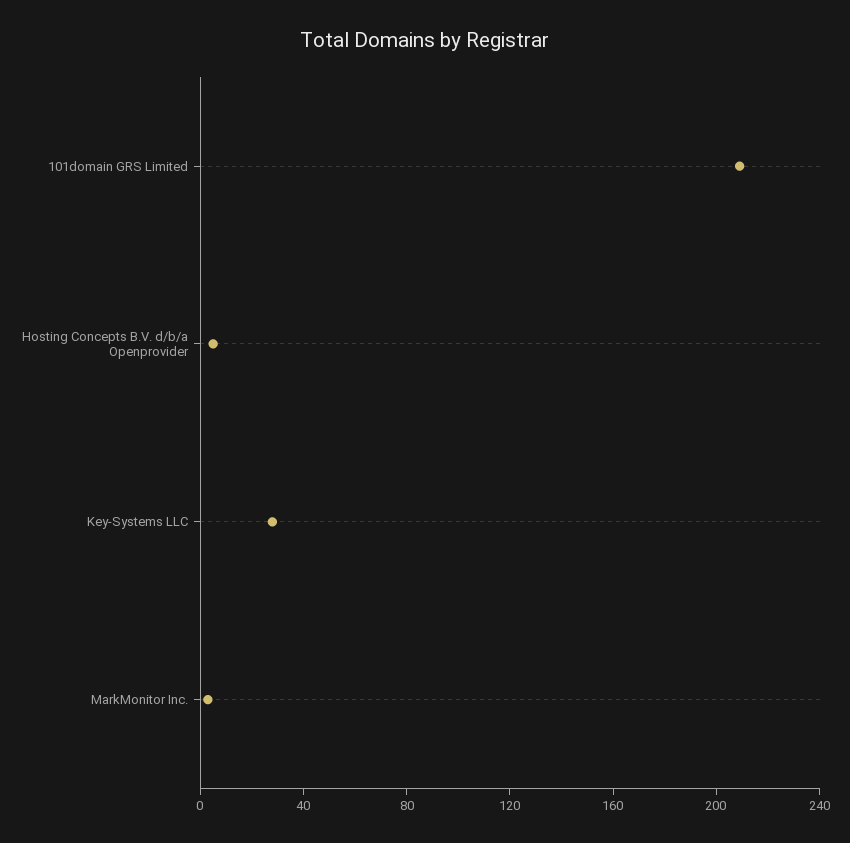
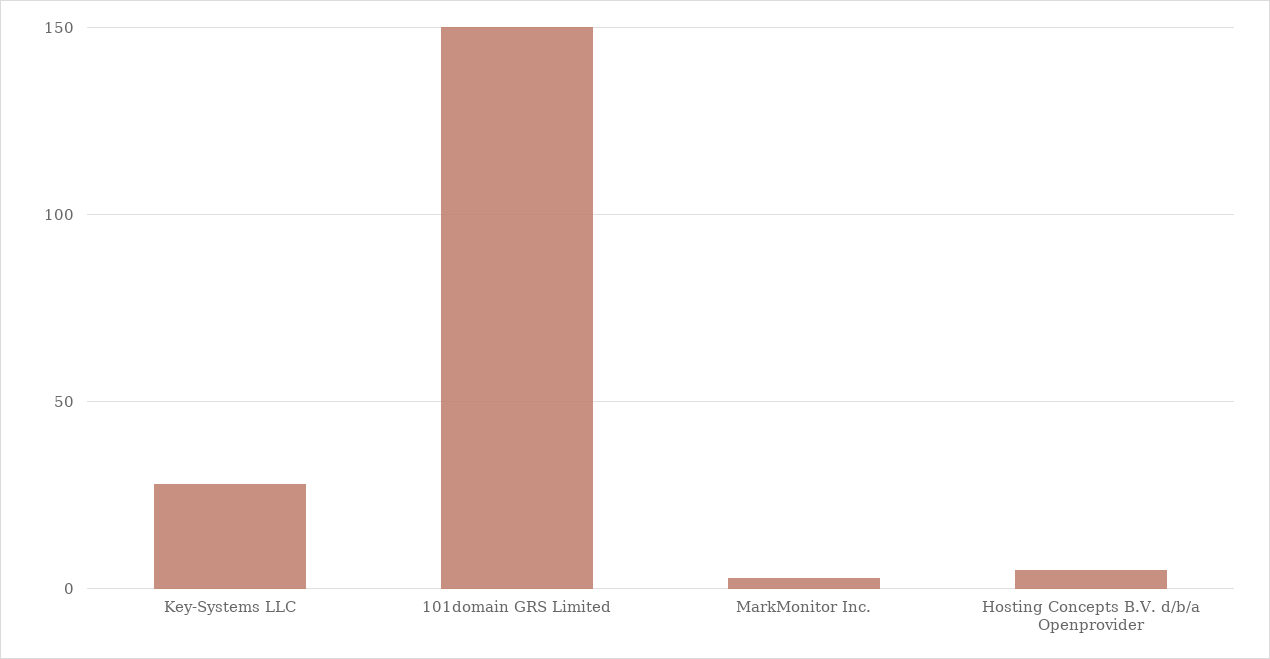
  {
-   "101domain GRS Limited": 210,
+   "101domain GRS Limited": 150,
    "Hosting Concepts B.V. d/b/a Openprovider": 5,
    "Key-Systems LLC": 30,
    "MarkMonitor Inc.": 5
  }

